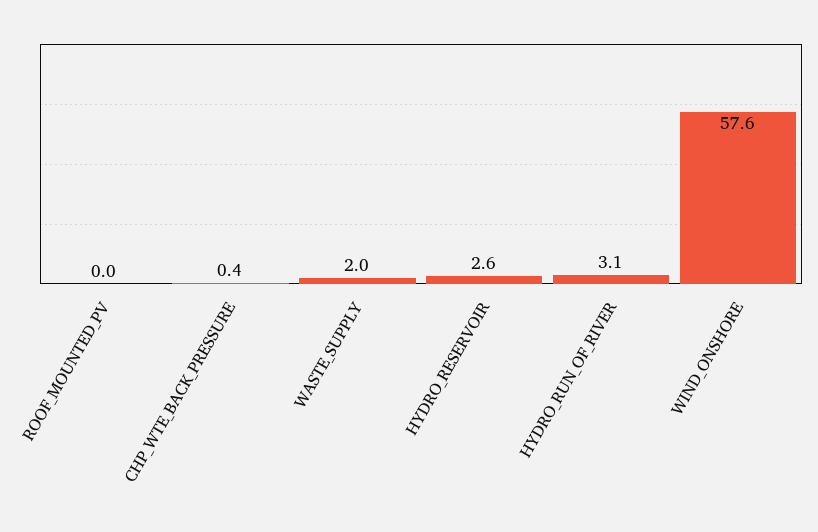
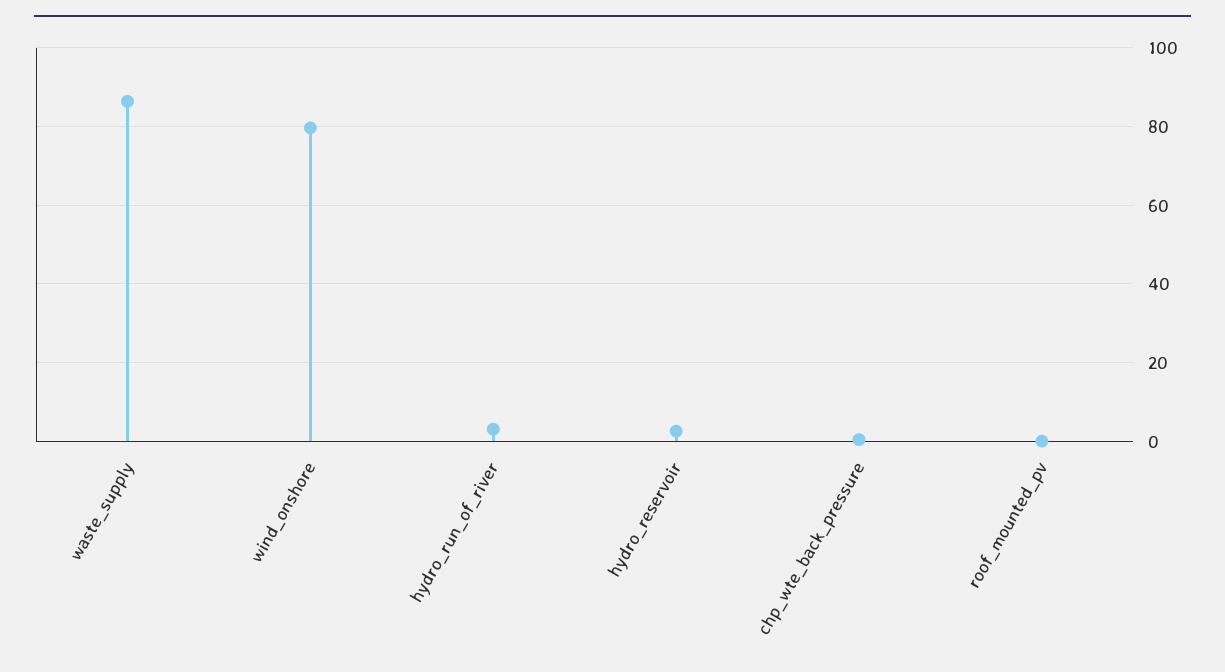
  {
    "ROOF_MOUNTED_PV": 0,
    "CHP_WTE_BACK_PRESSURE": 0.4,
-   "WASTE_SUPPLY": 2,
+   "WASTE_SUPPLY": 86,
    "HYDRO_RESERVOIR": 2.6,
    "HYDRO_RUN_OF_RIVER": 3.1,
-   "WIND_ONSHORE": 57.6
+   "WIND_ONSHORE": 80
  }

